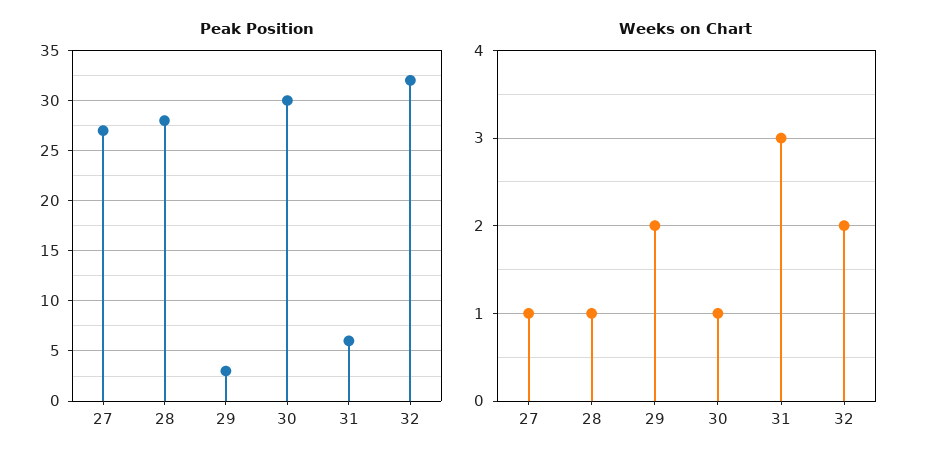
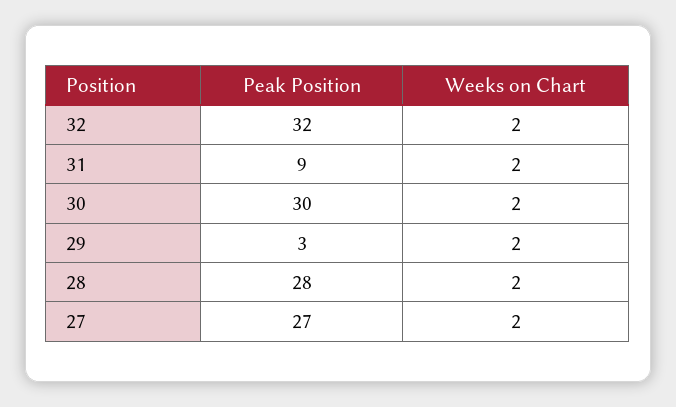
  {
    "Peak Position": {
      "27": 27,
      "28": 28,
      "29": 3,
      "30": 30,
-     "31": 6,
+     "31": 9,
      "32": 32
    },
    "Weeks on Chart": {
-     "27": 1,
+     "27": 2,
-     "28": 1,
+     "28": 2,
      "29": 2,
-     "30": 1,
+     "30": 2,
-     "31": 3,
+     "31": 2,
      "32": 2
    }
  }

